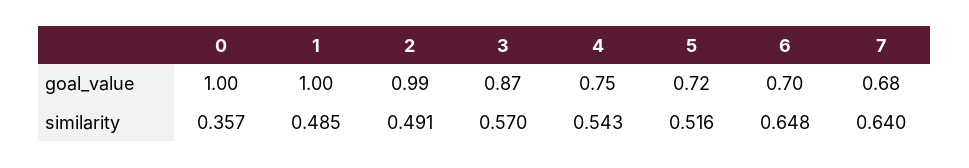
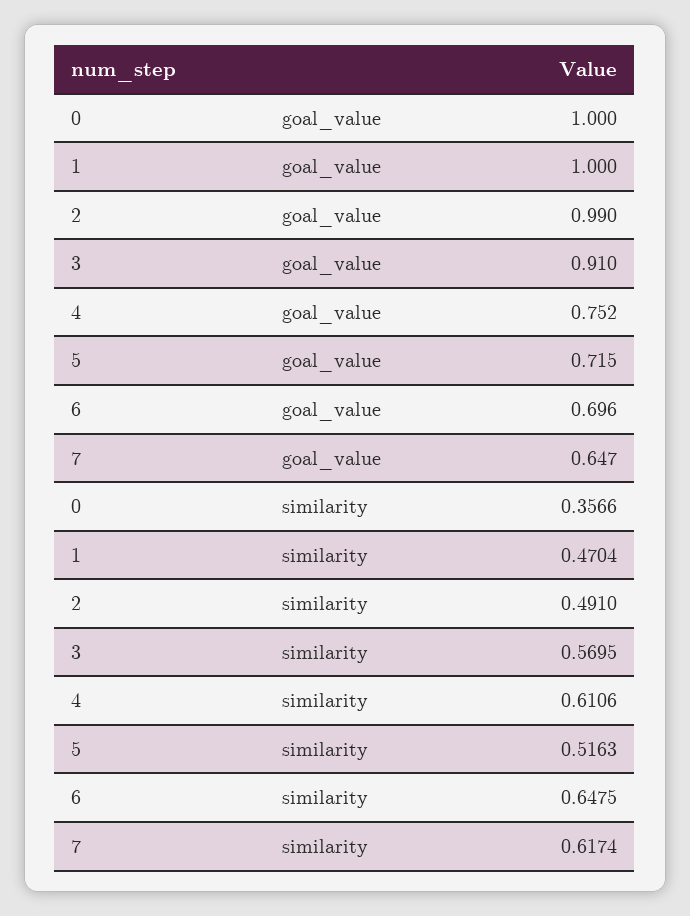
  {
    "0": {
      "goal_value": 1,
      "similarity": 0.3566
    },
    "1": {
      "goal_value": 1,
-     "similarity": 0.485
+     "similarity": 0.4704
    },
    "2": {
      "goal_value": 0.99,
      "similarity": 0.491
    },
    "3": {
-     "goal_value": 0.87,
+     "goal_value": 0.91,
      "similarity": 0.5695
    },
    "4": {
      "goal_value": 0.752,
-     "similarity": 0.543
+     "similarity": 0.6106
    },
    "5": {
      "goal_value": 0.715,
      "similarity": 0.5163
    },
    "6": {
      "goal_value": 0.696,
      "similarity": 0.6475
    },
    "7": {
-     "goal_value": 0.68,
+     "goal_value": 0.647,
-     "similarity": 0.64
+     "similarity": 0.6174
    }
  }

